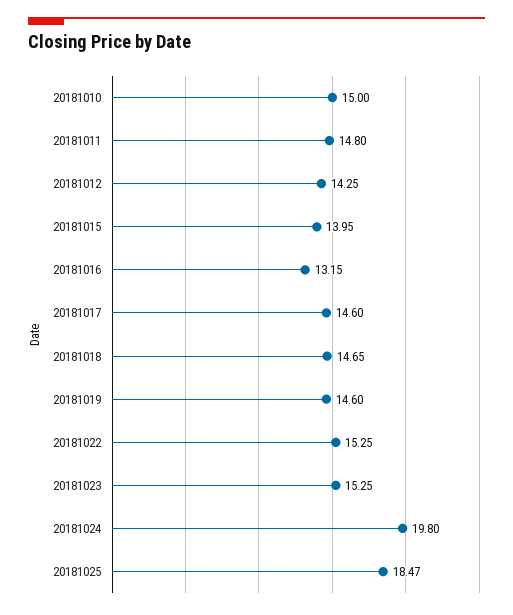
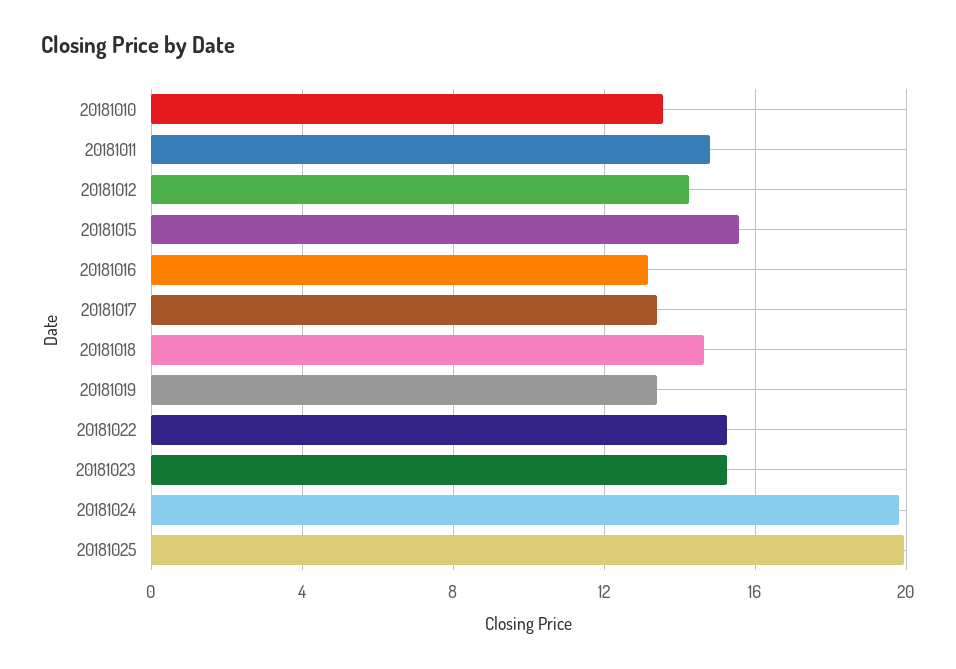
  {
-   "20181010": 15,
+   "20181010": 13.5,
    "20181011": 14.8,
    "20181012": 14.25,
-   "20181015": 13.95,
+   "20181015": 15.5,
    "20181016": 13.15,
-   "20181017": 14.6,
+   "20181017": 13.5,
    "20181018": 14.65,
-   "20181019": 14.6,
+   "20181019": 13.5,
    "20181022": 15.25,
    "20181023": 15.25,
    "20181024": 19.8,
-   "20181025": 18.47
+   "20181025": 20
  }

